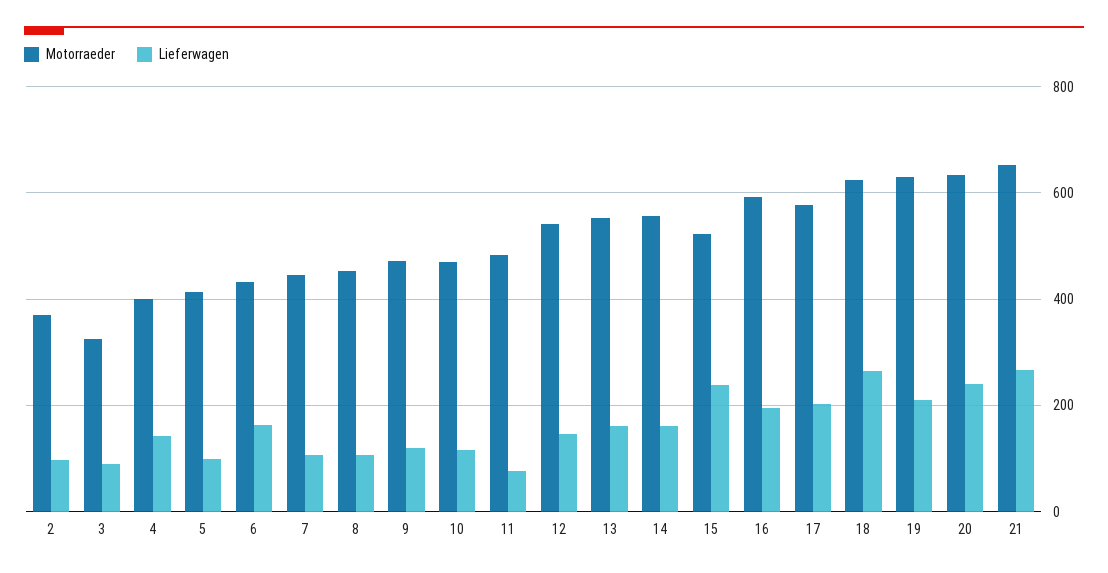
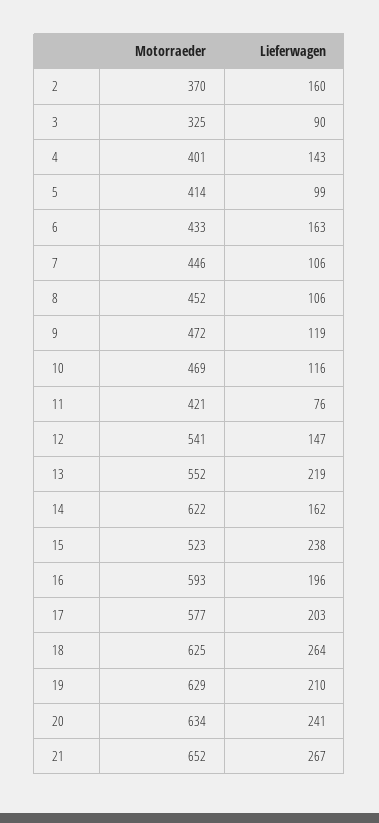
  {
    "Motorraeder": {
      "2": 370,
      "3": 325,
      "4": 401,
      "5": 414,
      "6": 433,
      "7": 446,
      "8": 452,
      "9": 472,
      "10": 469,
-     "11": 480,
+     "11": 421,
      "12": 541,
      "13": 552,
-     "14": 560,
+     "14": 622,
      "15": 523,
      "16": 593,
      "17": 577,
      "18": 625,
      "19": 629,
      "20": 634,
      "21": 652
    },
    "Lieferwagen": {
-     "2": 100,
+     "2": 160,
      "3": 90,
      "4": 143,
      "5": 99,
      "6": 163,
      "7": 106,
      "8": 106,
      "9": 119,
      "10": 116,
      "11": 76,
      "12": 147,
-     "13": 160,
+     "13": 219,
      "14": 162,
      "15": 238,
      "16": 196,
      "17": 203,
      "18": 264,
      "19": 210,
      "20": 241,
      "21": 267
    }
  }

